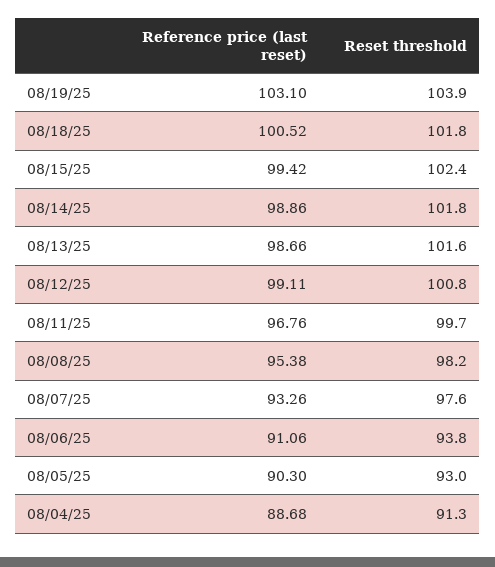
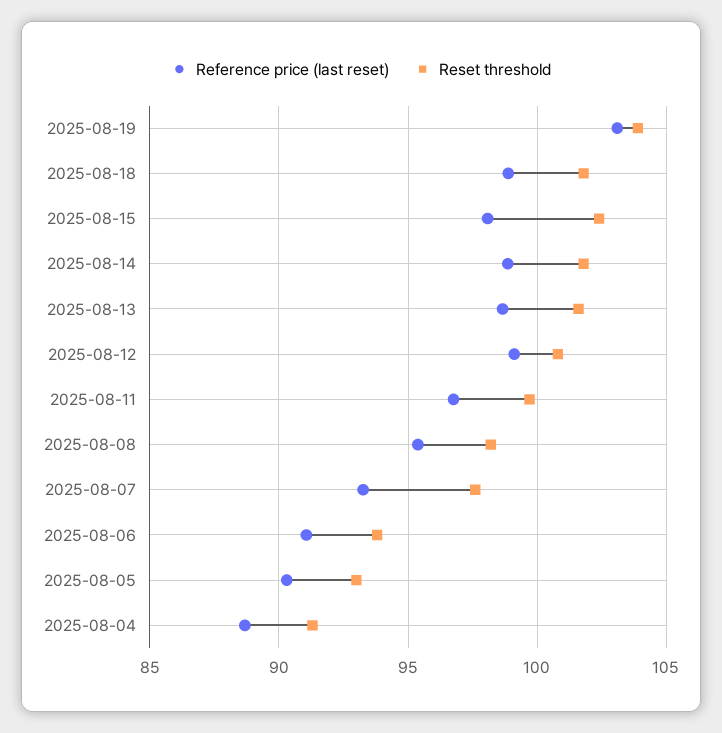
  {
    "Reference price (last reset)": {
      "08/19/25": 103.1,
-     "08/18/25": 100.52,
+     "08/18/25": 99,
-     "08/15/25": 99.42,
+     "08/15/25": 98,
      "08/14/25": 98.86,
      "08/13/25": 98.66,
      "08/12/25": 99.11,
      "08/11/25": 96.76,
      "08/08/25": 95.38,
      "08/07/25": 93.26,
      "08/06/25": 91.06,
      "08/05/25": 90.3,
      "08/04/25": 88.68
    },
    "Reset threshold": {
      "08/19/25": 103.9,
      "08/18/25": 101.8,
      "08/15/25": 102.4,
      "08/14/25": 101.8,
      "08/13/25": 101.6,
      "08/12/25": 100.8,
      "08/11/25": 99.7,
      "08/08/25": 98.2,
      "08/07/25": 97.6,
      "08/06/25": 93.8,
      "08/05/25": 93,
      "08/04/25": 91.3
    }
  }

